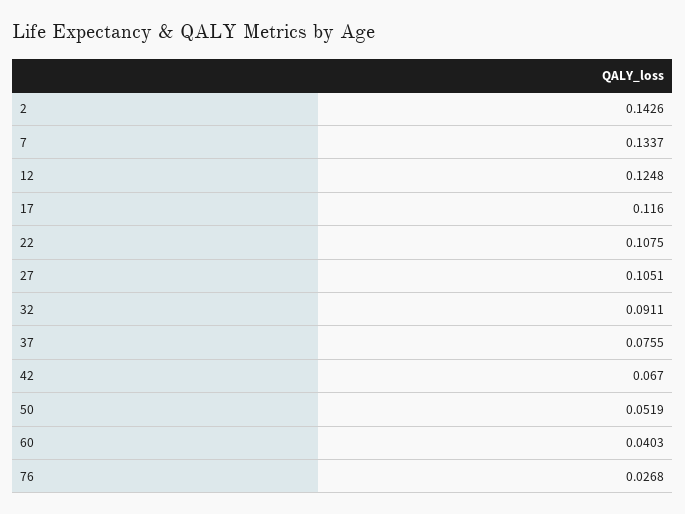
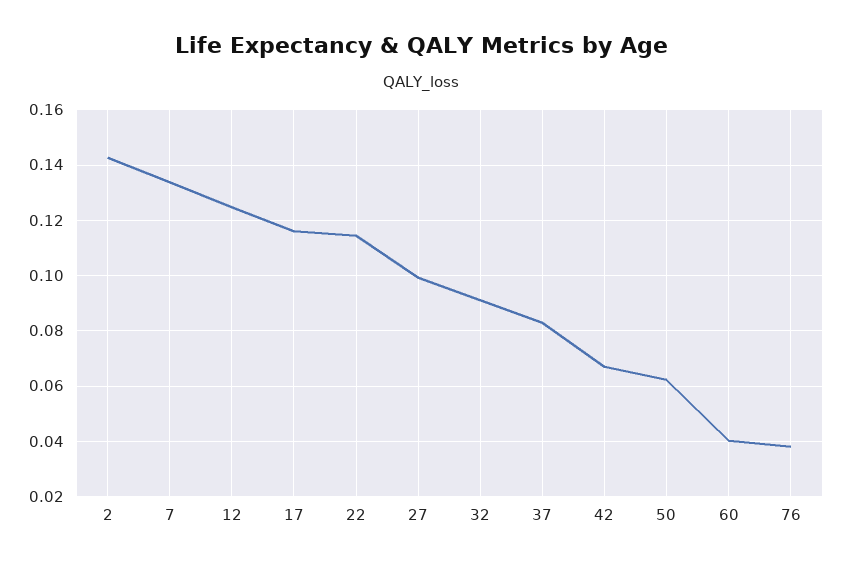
  {
    "2": 0.1426,
    "7": 0.1337,
    "12": 0.1248,
    "17": 0.116,
-   "22": 0.1075,
+   "22": 0.115,
-   "27": 0.1051,
+   "27": 0.1,
    "32": 0.0911,
-   "37": 0.0755,
+   "37": 0.0825,
    "42": 0.067,
-   "50": 0.0519,
+   "50": 0.0625,
    "60": 0.0403,
-   "76": 0.0268
+   "76": 0.0375
  }

